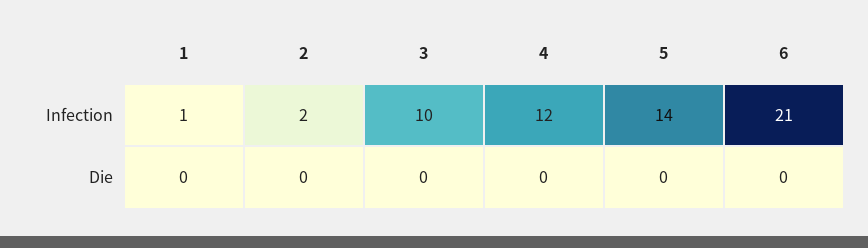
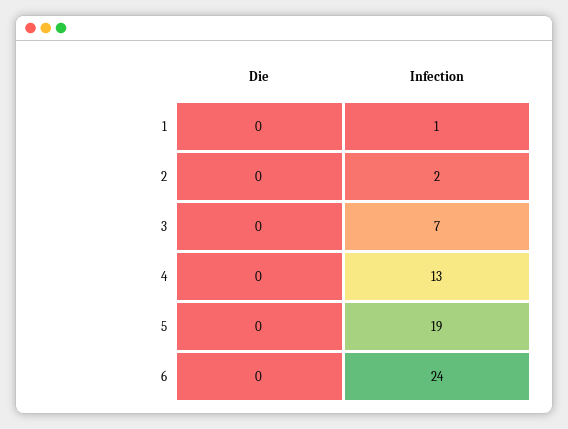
  {
    "1": {
      "Infection": 1,
      "Die": 0
    },
    "2": {
      "Infection": 2,
      "Die": 0
    },
    "3": {
-     "Infection": 10,
+     "Infection": 7,
      "Die": 0
    },
    "4": {
-     "Infection": 12,
+     "Infection": 13,
      "Die": 0
    },
    "5": {
-     "Infection": 14,
+     "Infection": 19,
      "Die": 0
    },
    "6": {
-     "Infection": 21,
+     "Infection": 24,
      "Die": 0
    }
  }

